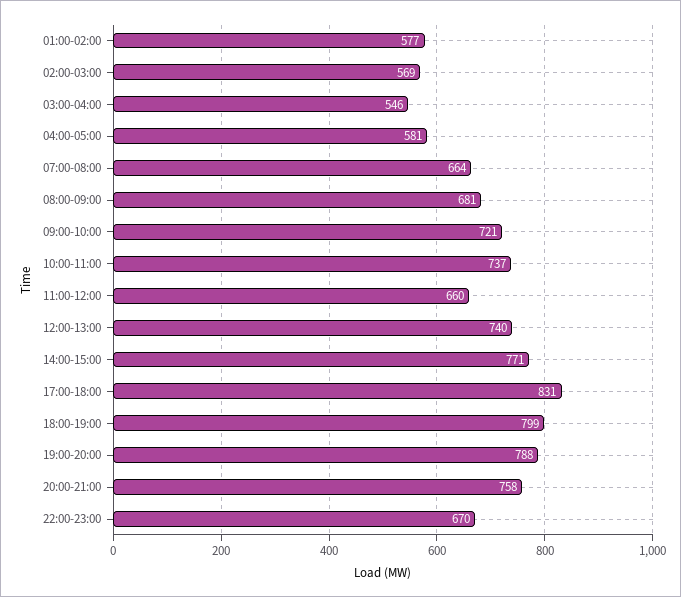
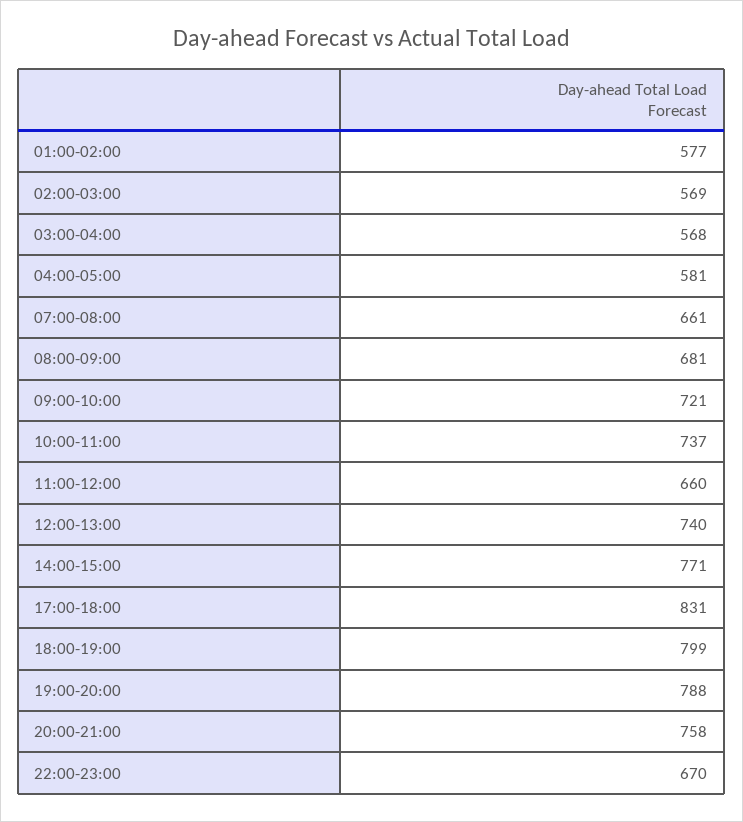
  {
    "01:00-02:00": 577,
    "02:00-03:00": 569,
-   "03:00-04:00": 546,
+   "03:00-04:00": 568,
    "04:00-05:00": 581,
-   "07:00-08:00": 664,
+   "07:00-08:00": 661,
    "08:00-09:00": 681,
    "09:00-10:00": 721,
    "10:00-11:00": 737,
    "11:00-12:00": 660,
    "12:00-13:00": 740,
    "14:00-15:00": 771,
    "17:00-18:00": 831,
    "18:00-19:00": 799,
    "19:00-20:00": 788,
    "20:00-21:00": 758,
    "22:00-23:00": 670
  }

